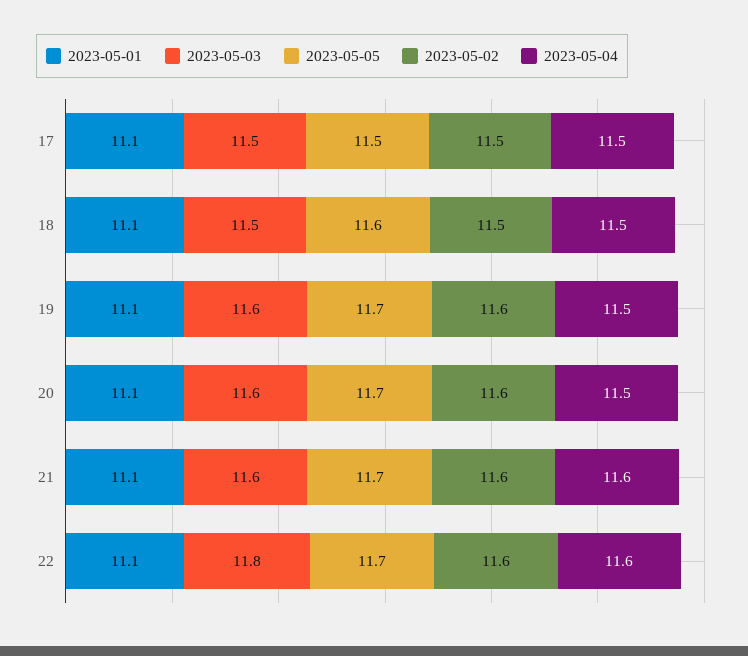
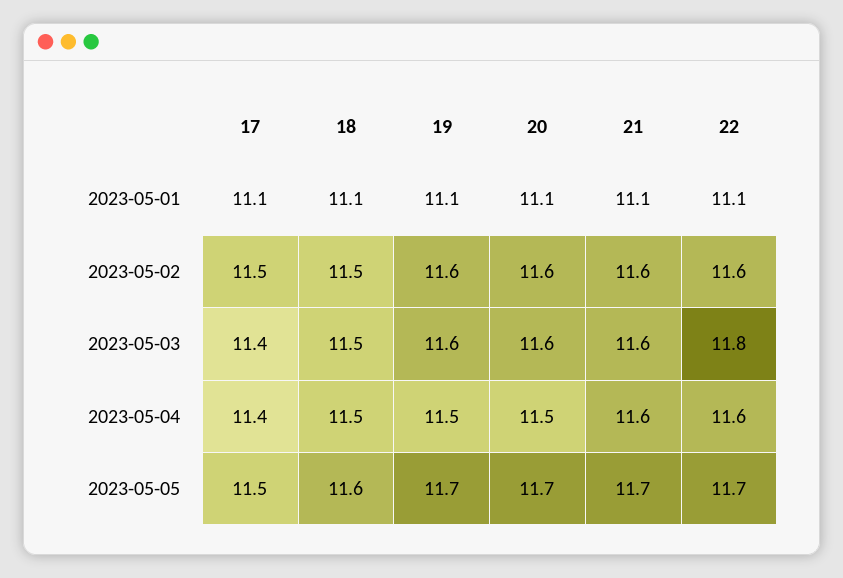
  {
    "2023-05-01": {
      "17": 11.1,
      "18": 11.1,
      "19": 11.1,
      "20": 11.1,
      "21": 11.1,
      "22": 11.1
    },
    "2023-05-03": {
-     "17": 11.5,
+     "17": 11.4,
      "18": 11.5,
      "19": 11.6,
      "20": 11.6,
      "21": 11.6,
      "22": 11.8
    },
    "2023-05-05": {
      "17": 11.5,
      "18": 11.6,
      "19": 11.7,
      "20": 11.7,
      "21": 11.7,
      "22": 11.7
    },
    "2023-05-02": {
      "17": 11.5,
      "18": 11.5,
      "19": 11.6,
      "20": 11.6,
      "21": 11.6,
      "22": 11.6
    },
    "2023-05-04": {
-     "17": 11.5,
+     "17": 11.4,
      "18": 11.5,
      "19": 11.5,
      "20": 11.5,
      "21": 11.6,
      "22": 11.6
    }
  }

